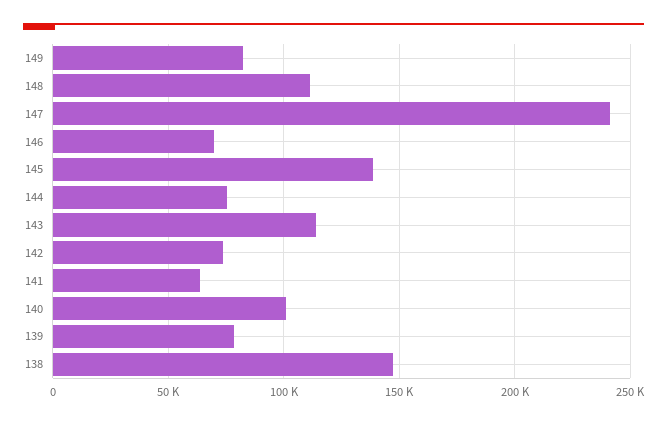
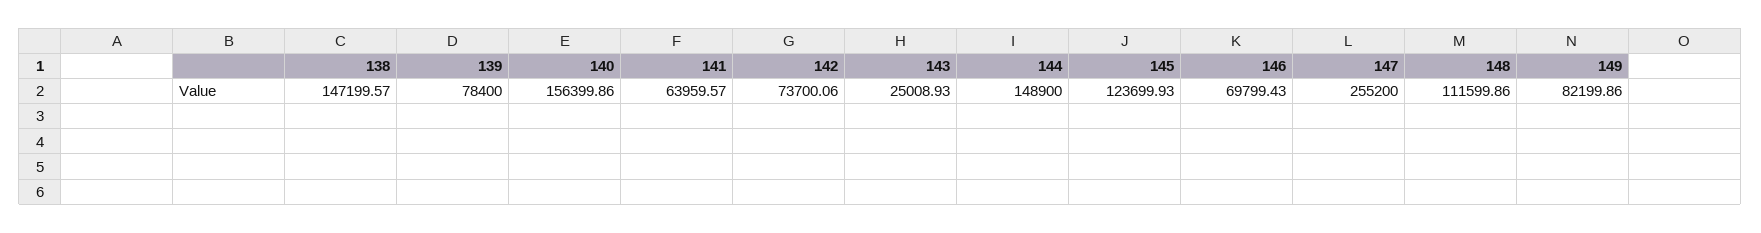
  {
    "149": 82199.86,
    "148": 111599.86,
-   "147": 240000,
+   "147": 255200,
    "146": 69799.43,
-   "145": 140000,
+   "145": 123699.93,
-   "144": 75000,
+   "144": 148900,
-   "143": 115000,
+   "143": 25008.93,
    "142": 73700.06,
    "141": 63959.57,
-   "140": 100000,
+   "140": 156399.86,
    "139": 78400,
    "138": 147199.57
  }

